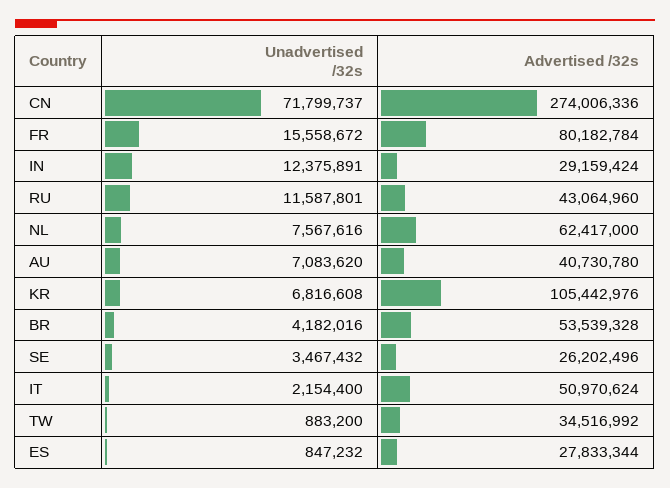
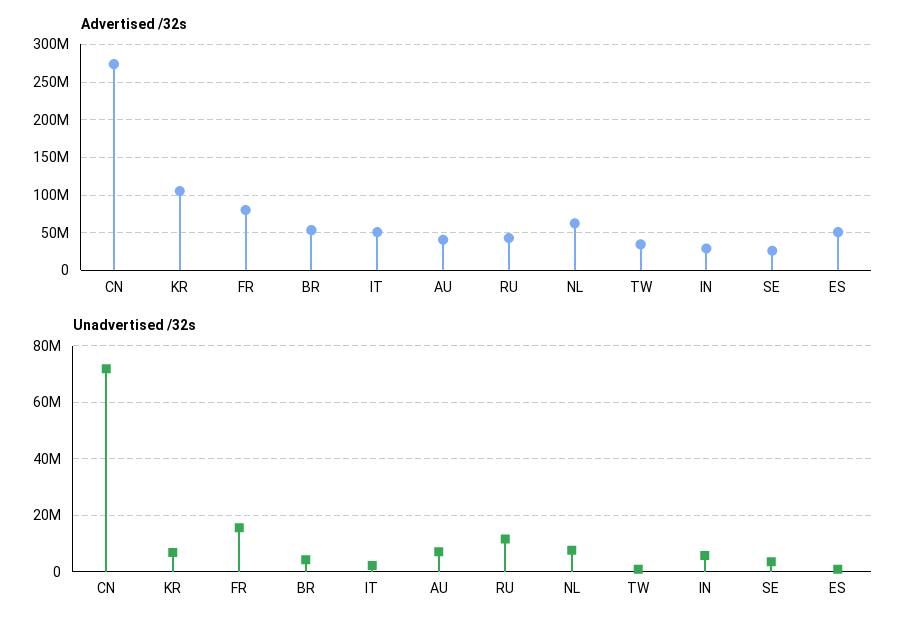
  {
    "Unadvertised /32s": {
      "CN": 71799737,
      "FR": 15558672,
-     "IN": 12375891,
+     "IN": 5000000,
      "RU": 11587801,
      "NL": 7567616,
      "AU": 7083620,
      "KR": 6816608,
      "BR": 4182016,
      "SE": 3467432,
      "IT": 2154400,
      "TW": 883200,
      "ES": 847232
    },
    "Advertised /32s": {
      "CN": 274006336,
      "FR": 80182784,
      "IN": 29159424,
      "RU": 43064960,
      "NL": 62417000,
      "AU": 40730780,
      "KR": 105442976,
      "BR": 53539328,
      "SE": 26202496,
      "IT": 50970624,
      "TW": 34516992,
-     "ES": 27833344
+     "ES": 50000000
    }
  }

